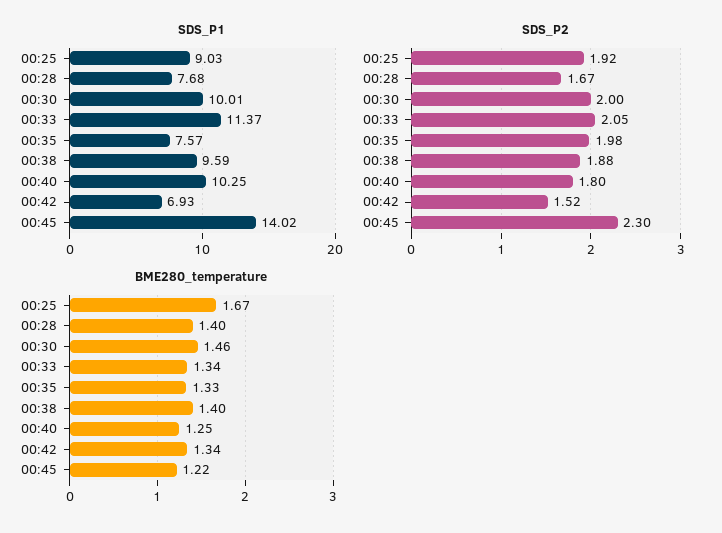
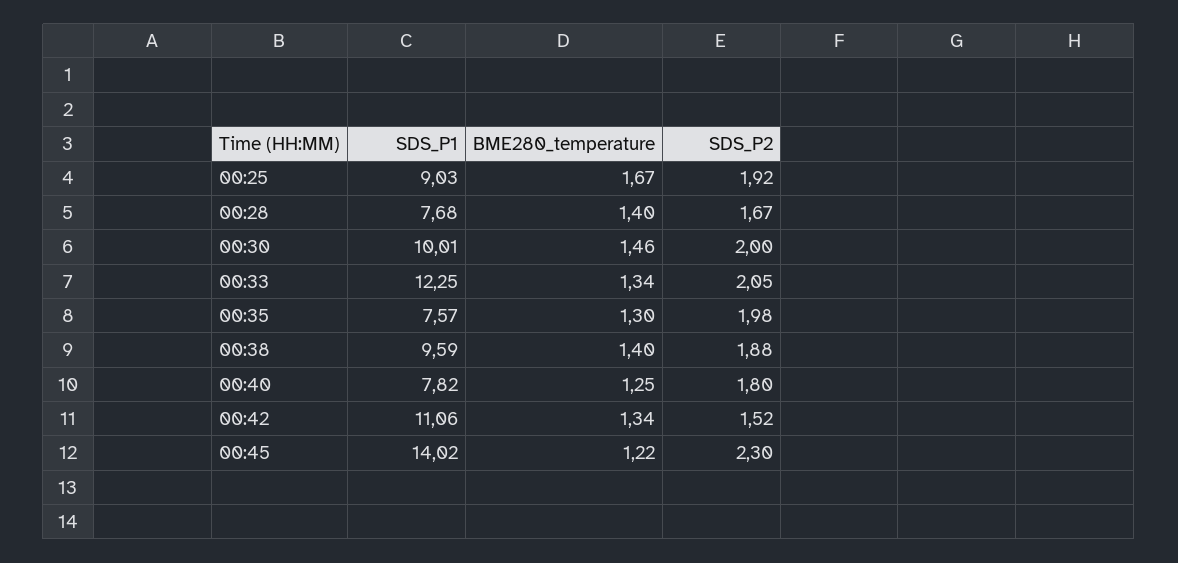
  {
    "SDS_P1": {
      "00:25": 9.03,
      "00:28": 7.68,
      "00:30": 10.01,
-     "00:33": 11.37,
+     "00:33": 12.25,
      "00:35": 7.57,
      "00:38": 9.59,
-     "00:40": 10.25,
+     "00:40": 7.82,
-     "00:42": 6.93,
+     "00:42": 11.06,
      "00:45": 14.02
    },
    "SDS_P2": {
      "00:25": 1.92,
      "00:28": 1.67,
      "00:30": 2,
      "00:33": 2.05,
      "00:35": 1.98,
      "00:38": 1.88,
      "00:40": 1.8,
      "00:42": 1.52,
      "00:45": 2.3
    },
    "BME280_temperature": {
      "00:25": 1.67,
      "00:28": 1.4,
      "00:30": 1.46,
      "00:33": 1.34,
-     "00:35": 1.33,
+     "00:35": 1.3,
      "00:38": 1.4,
      "00:40": 1.25,
      "00:42": 1.34,
      "00:45": 1.22
    }
  }

